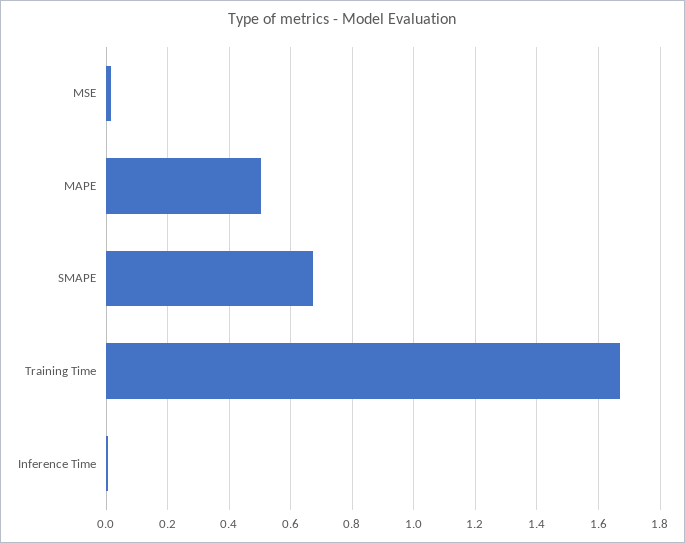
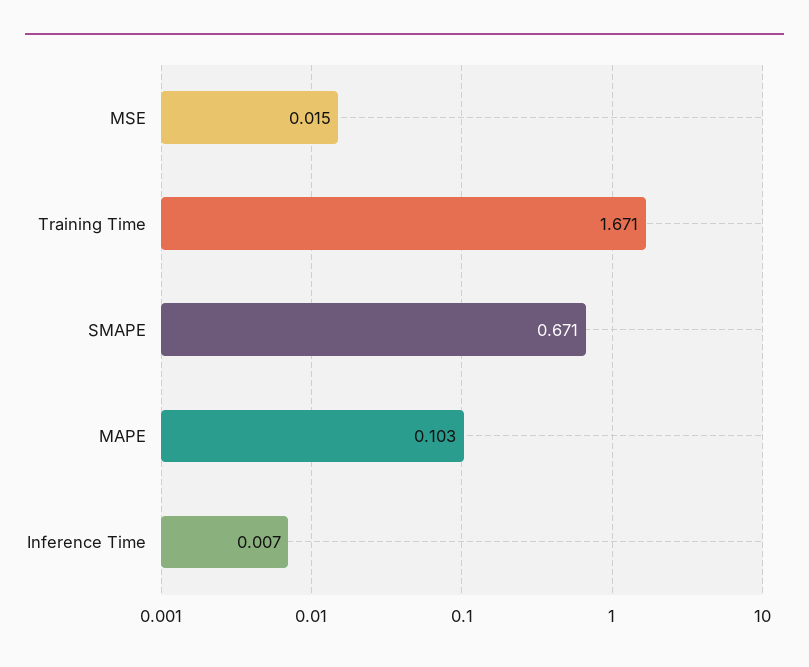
  {
    "MSE": 0.015,
-   "MAPE": 0.5,
+   "MAPE": 0.103,
    "SMAPE": 0.671,
    "Training Time": 1.671,
    "Inference Time": 0.007
  }

